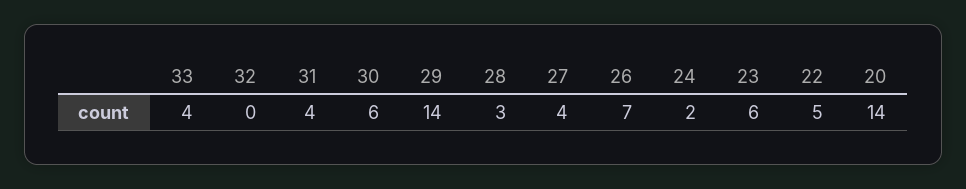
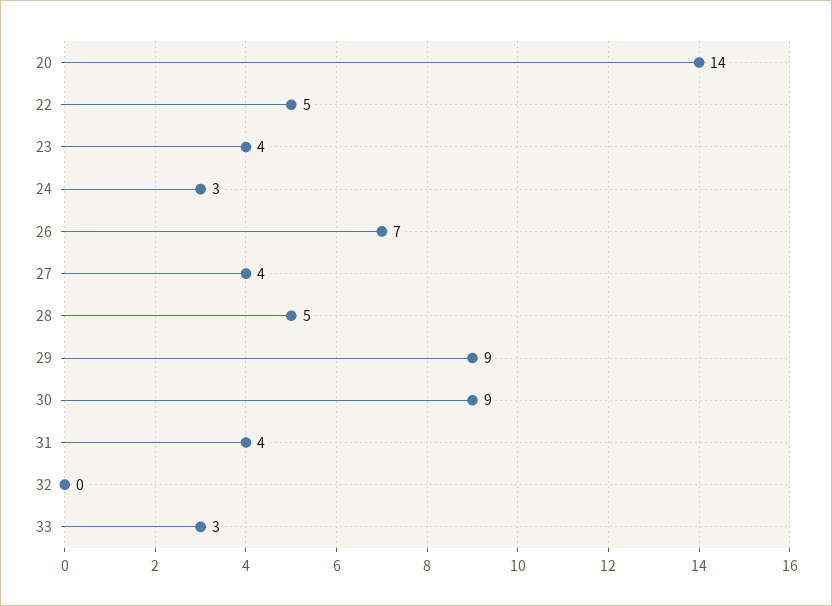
  {
-   "33": 4,
+   "33": 3,
    "32": 0,
    "31": 4,
-   "30": 6,
+   "30": 9,
-   "29": 14,
+   "29": 9,
-   "28": 3,
+   "28": 5,
    "27": 4,
    "26": 7,
-   "24": 2,
+   "24": 3,
-   "23": 6,
+   "23": 4,
    "22": 5,
    "20": 14
  }

